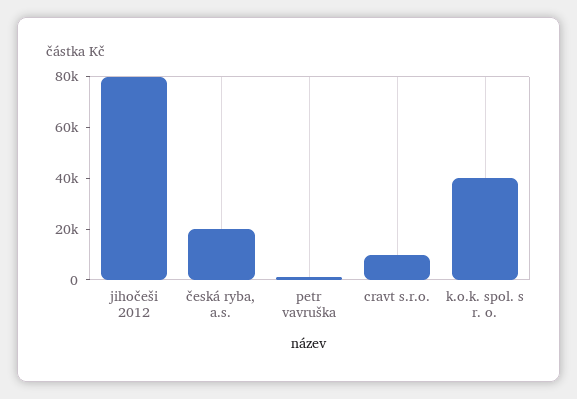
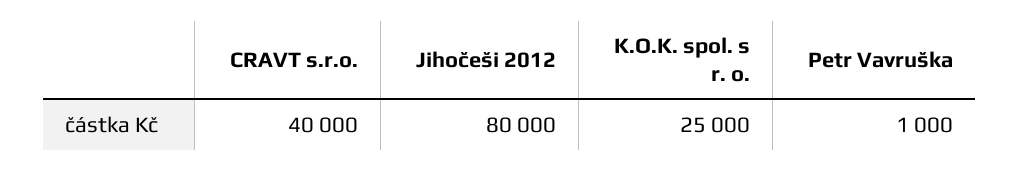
  {
    "jihočeši 2012": 80000,
-   "česká ryba, a.s.": 20000,
    "petr vavruška": 1000,
-   "cravt s.r.o.": 10000,
+   "cravt s.r.o.": 40000,
-   "k.o.k. spol. s r. o.": 40000
+   "k.o.k. spol. s r. o.": 25000
  }

